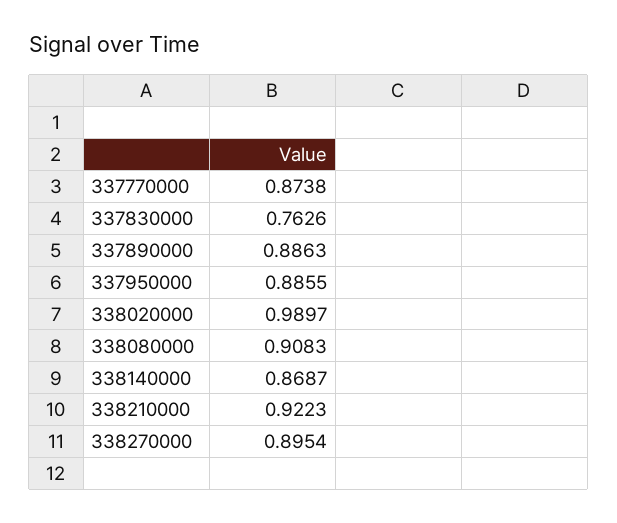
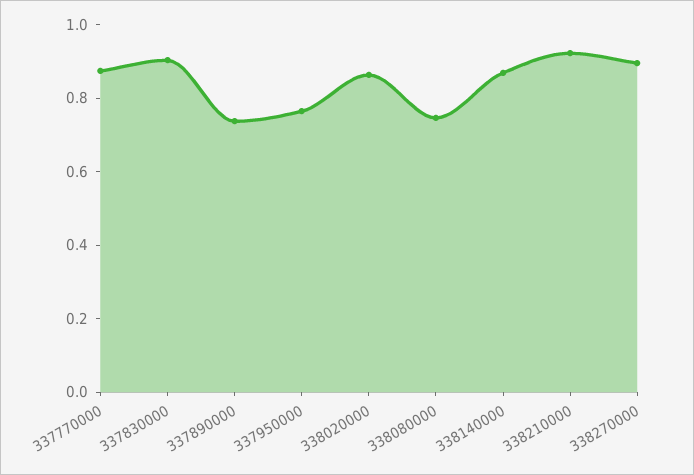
  {
    "337770000": 0.8738,
-   "337830000": 0.7626,
+   "337830000": 0.9,
-   "337890000": 0.8863,
+   "337890000": 0.75,
-   "337950000": 0.8855,
+   "337950000": 0.75,
-   "338020000": 0.9897,
+   "338020000": 0.85,
-   "338080000": 0.9083,
+   "338080000": 0.75,
    "338140000": 0.8687,
    "338210000": 0.9223,
    "338270000": 0.8954
  }

